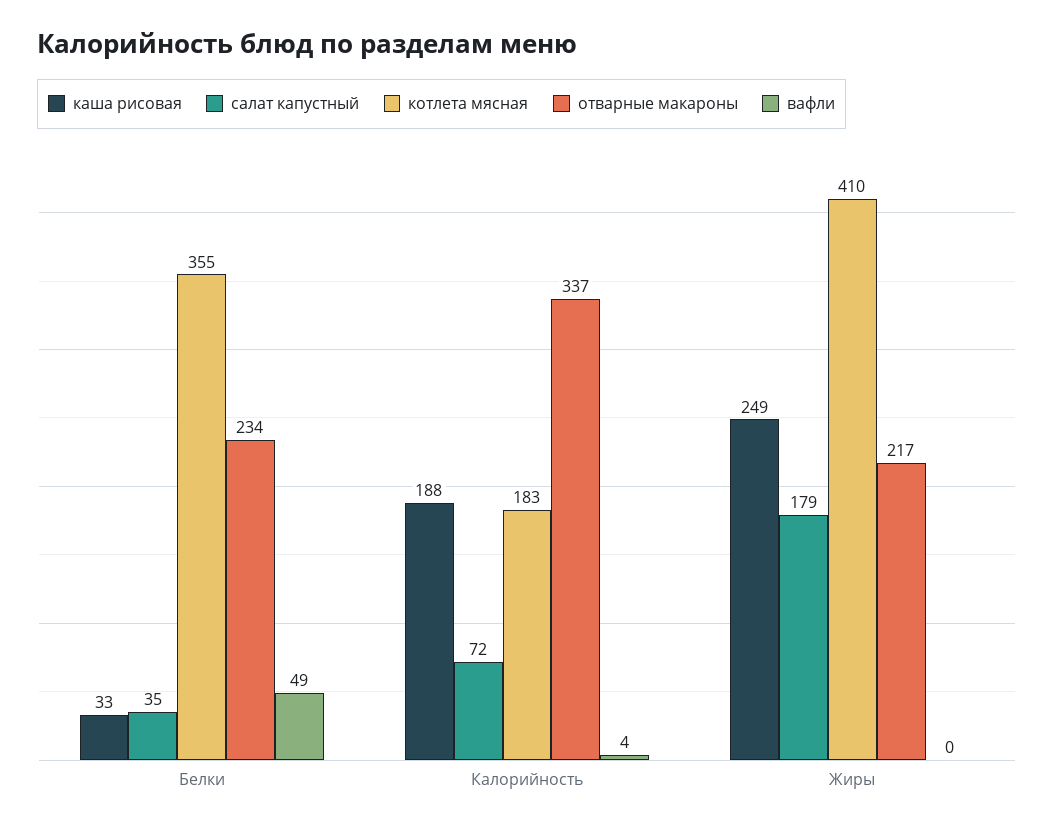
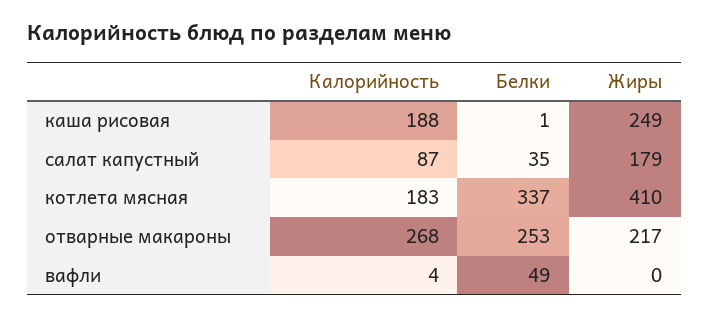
  {
    "каша рисовая": {
-     "Белки": 33,
+     "Белки": 1,
      "Калорийность": 188,
      "Жиры": 249
    },
    "салат капустный": {
      "Белки": 35,
-     "Калорийность": 72,
+     "Калорийность": 87,
      "Жиры": 179
    },
    "котлета мясная": {
-     "Белки": 355,
+     "Белки": 337,
      "Калорийность": 183,
      "Жиры": 410
    },
    "отварные макароны": {
-     "Белки": 234,
+     "Белки": 253,
-     "Калорийность": 337,
+     "Калорийность": 268,
      "Жиры": 217
    },
    "вафли": {
      "Белки": 49,
      "Калорийность": 4,
      "Жиры": 0
    }
  }

